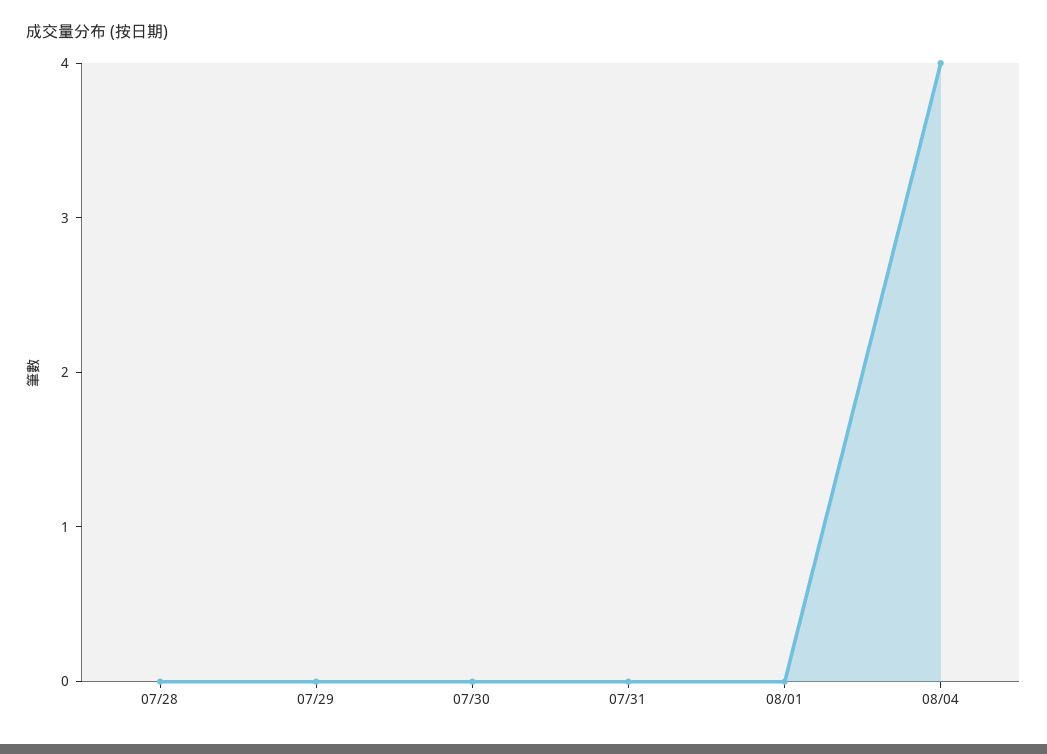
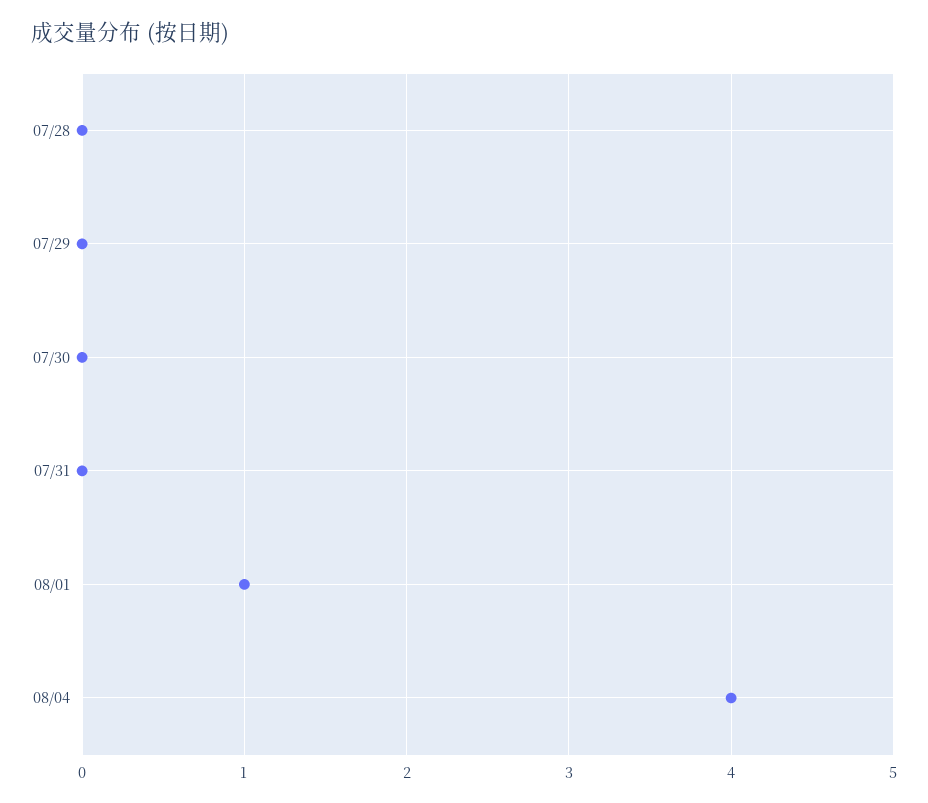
  {
    "07/28": 0,
    "07/29": 0,
    "07/30": 0,
    "07/31": 0,
-   "08/01": 0,
+   "08/01": 1,
    "08/04": 4
  }

